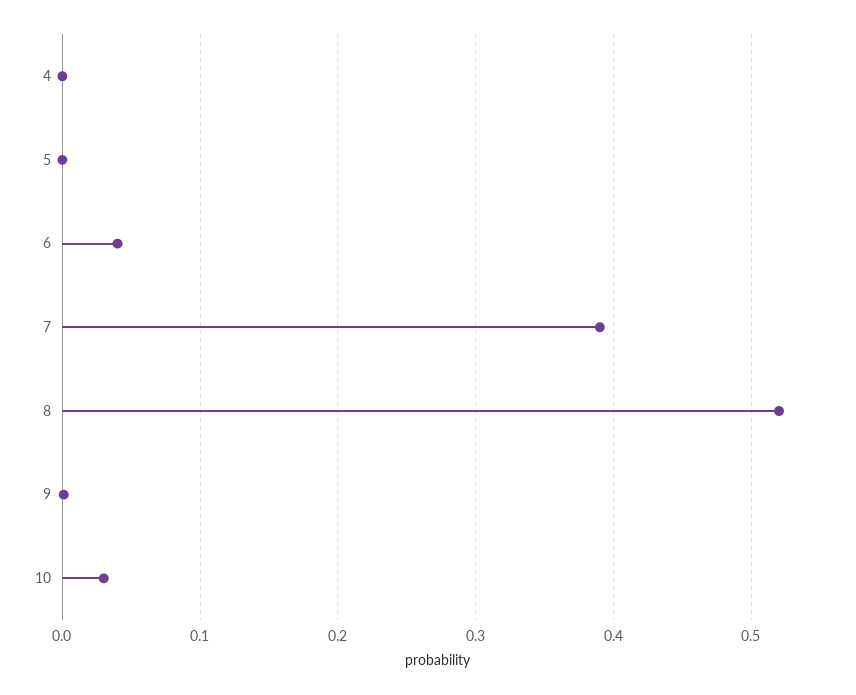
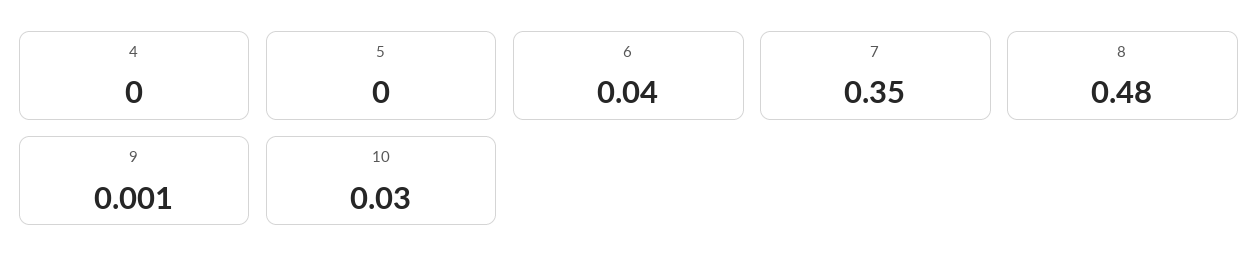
  {
    "4": 0,
    "5": 0,
    "6": 0.04,
-   "7": 0.39,
+   "7": 0.35,
-   "8": 0.52,
+   "8": 0.48,
    "9": 0.001,
    "10": 0.03
  }

